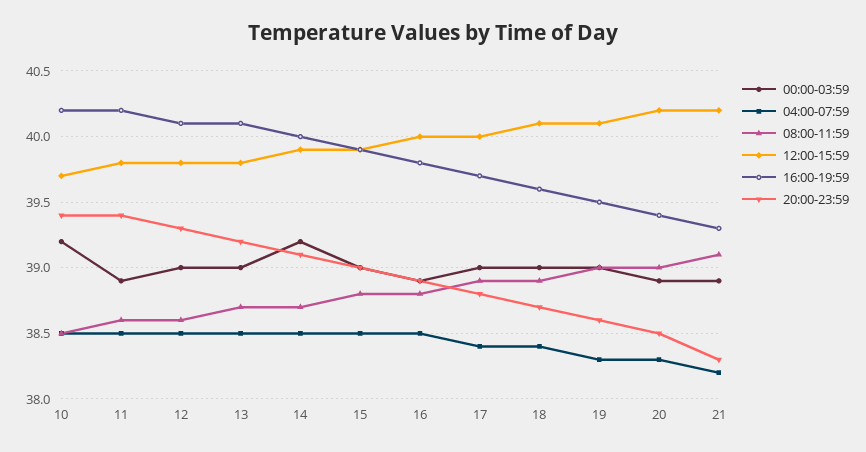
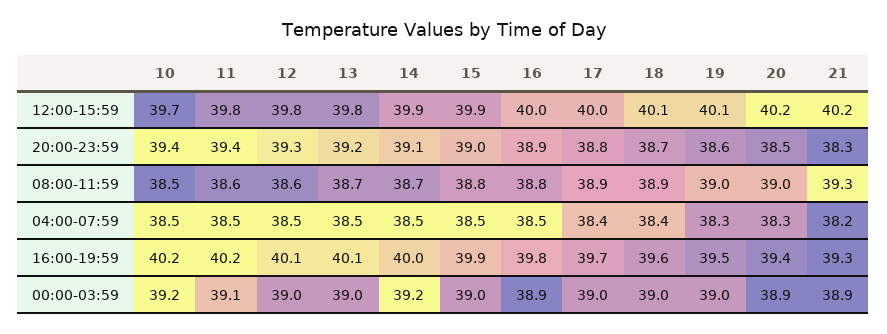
  {
    "00:00-03:59": {
      "10": 39.2,
-     "11": 38.9,
+     "11": 39.1,
      "12": 39,
      "13": 39,
      "14": 39.2,
      "15": 39,
      "16": 38.9,
      "17": 39,
      "18": 39,
      "19": 39,
      "20": 38.9,
      "21": 38.9
    },
    "04:00-07:59": {
      "10": 38.5,
      "11": 38.5,
      "12": 38.5,
      "13": 38.5,
      "14": 38.5,
      "15": 38.5,
      "16": 38.5,
      "17": 38.4,
      "18": 38.4,
      "19": 38.3,
      "20": 38.3,
      "21": 38.2
    },
    "08:00-11:59": {
      "10": 38.5,
      "11": 38.6,
      "12": 38.6,
      "13": 38.7,
      "14": 38.7,
      "15": 38.8,
      "16": 38.8,
      "17": 38.9,
      "18": 38.9,
      "19": 39,
      "20": 39,
-     "21": 39.1
+     "21": 39.3
    },
    "12:00-15:59": {
      "10": 39.7,
      "11": 39.8,
      "12": 39.8,
      "13": 39.8,
      "14": 39.9,
      "15": 39.9,
      "16": 40,
      "17": 40,
      "18": 40.1,
      "19": 40.1,
      "20": 40.2,
      "21": 40.2
    },
    "16:00-19:59": {
      "10": 40.2,
      "11": 40.2,
      "12": 40.1,
      "13": 40.1,
      "14": 40,
      "15": 39.9,
      "16": 39.8,
      "17": 39.7,
      "18": 39.6,
      "19": 39.5,
      "20": 39.4,
      "21": 39.3
    },
    "20:00-23:59": {
      "10": 39.4,
      "11": 39.4,
      "12": 39.3,
      "13": 39.2,
      "14": 39.1,
      "15": 39,
      "16": 38.9,
      "17": 38.8,
      "18": 38.7,
      "19": 38.6,
      "20": 38.5,
      "21": 38.3
    }
  }

